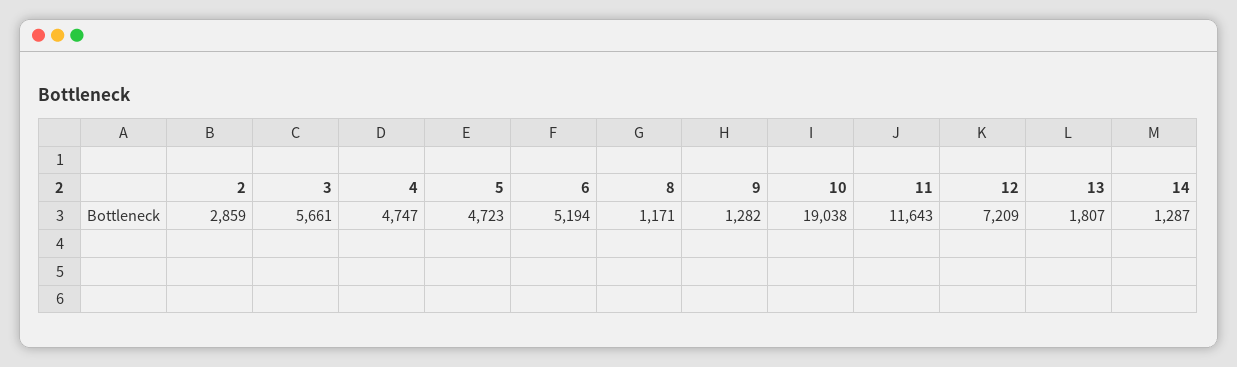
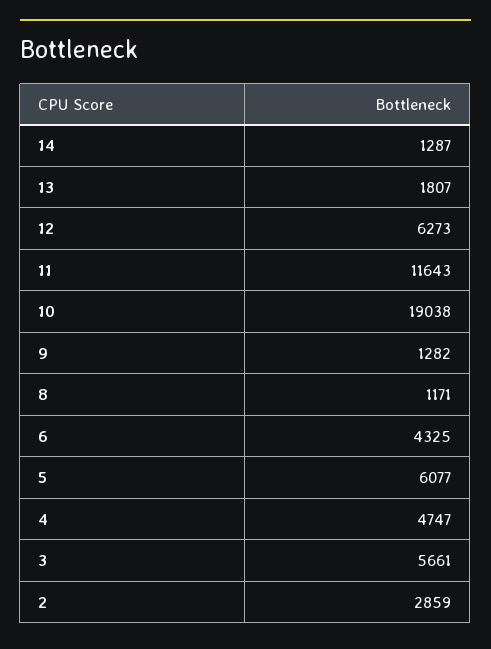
  {
    "2": 2859,
    "3": 5661,
    "4": 4747,
-   "5": 4723,
+   "5": 6077,
-   "6": 5194,
+   "6": 4325,
    "8": 1171,
    "9": 1282,
    "10": 19038,
    "11": 11643,
-   "12": 7209,
+   "12": 6273,
    "13": 1807,
    "14": 1287
  }

